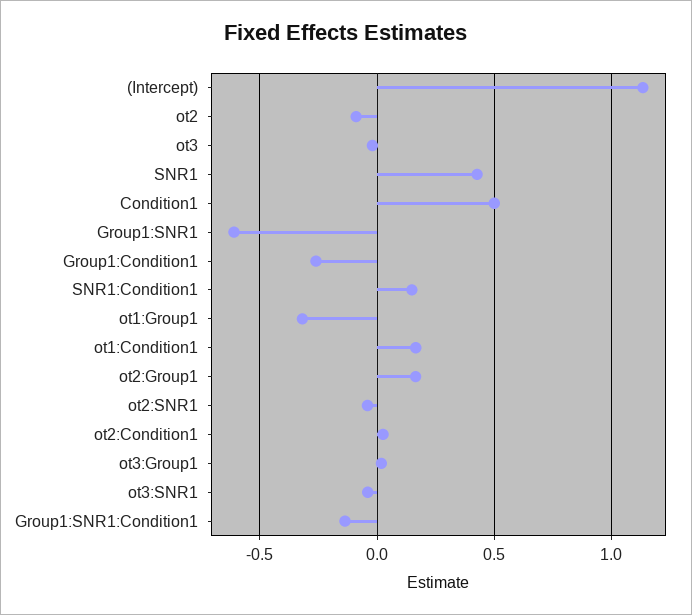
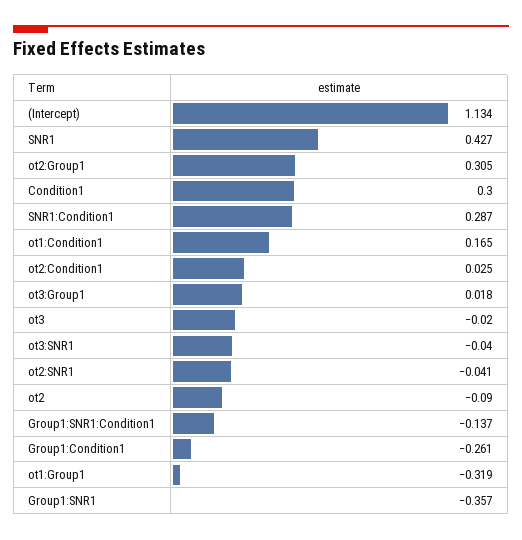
  {
    "(Intercept)": 1.134,
    "ot2": -0.09,
    "ot3": -0.02,
    "SNR1": 0.427,
-   "Condition1": 0.5,
+   "Condition1": 0.3,
-   "Group1:SNR1": -0.6,
+   "Group1:SNR1": -0.357,
    "Group1:Condition1": -0.261,
-   "SNR1:Condition1": 0.15,
+   "SNR1:Condition1": 0.287,
    "ot1:Group1": -0.319,
    "ot1:Condition1": 0.165,
-   "ot2:Group1": 0.15,
+   "ot2:Group1": 0.305,
    "ot2:SNR1": -0.041,
    "ot2:Condition1": 0.025,
    "ot3:Group1": 0.018,
    "ot3:SNR1": -0.04,
    "Group1:SNR1:Condition1": -0.137
  }

